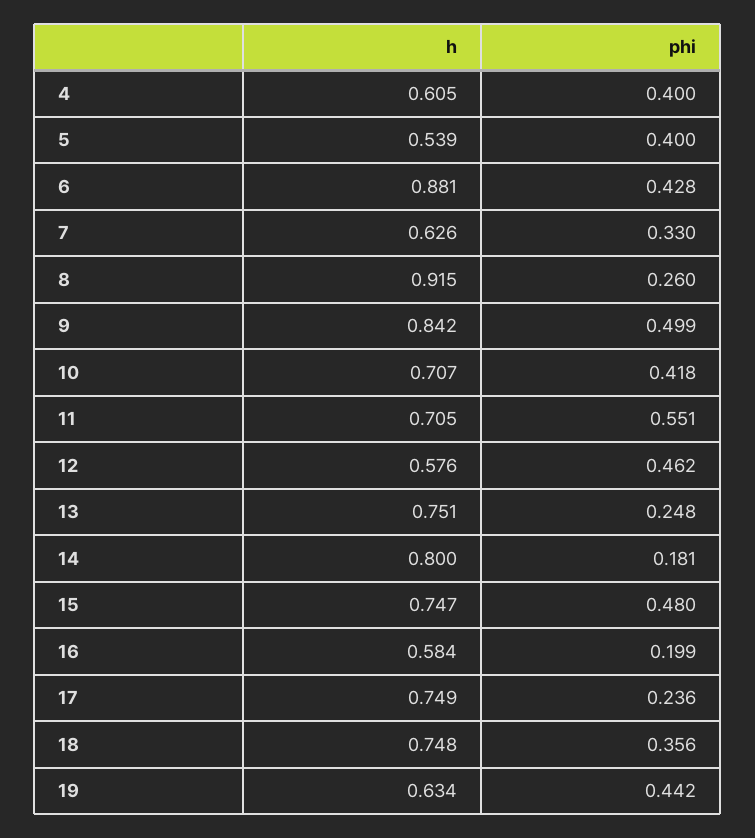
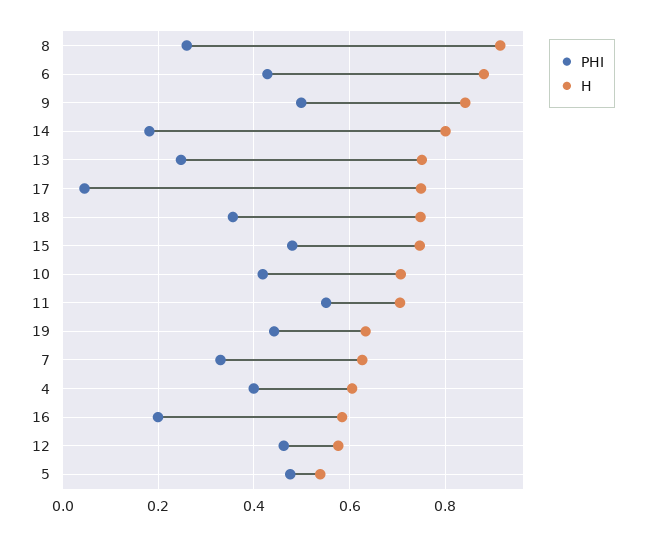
  {
    "h": {
      "4": 0.605,
      "5": 0.539,
      "6": 0.881,
      "7": 0.626,
      "8": 0.915,
      "9": 0.842,
      "10": 0.707,
      "11": 0.705,
      "12": 0.576,
      "13": 0.751,
      "14": 0.8,
      "15": 0.747,
      "16": 0.584,
      "17": 0.749,
      "18": 0.748,
      "19": 0.634
    },
    "phi": {
      "4": 0.4,
-     "5": 0.4,
+     "5": 0.48,
      "6": 0.428,
      "7": 0.33,
      "8": 0.26,
      "9": 0.499,
      "10": 0.418,
      "11": 0.551,
      "12": 0.462,
      "13": 0.248,
      "14": 0.181,
      "15": 0.48,
      "16": 0.199,
-     "17": 0.236,
+     "17": 0.04,
      "18": 0.356,
      "19": 0.442
    }
  }

